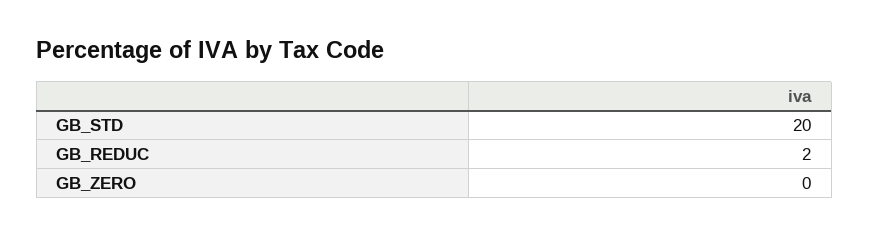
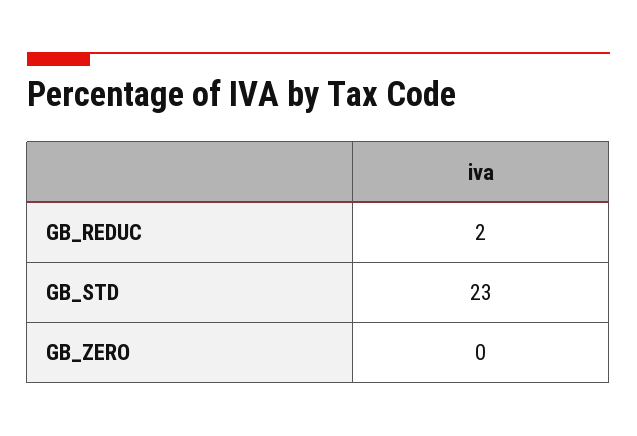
  {
-   "GB_STD": 20,
+   "GB_STD": 23,
    "GB_REDUC": 2,
    "GB_ZERO": 0
  }

